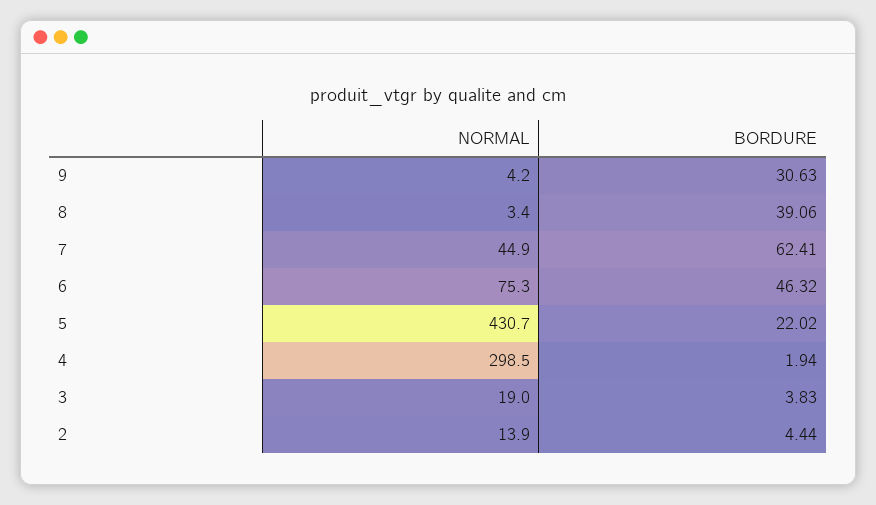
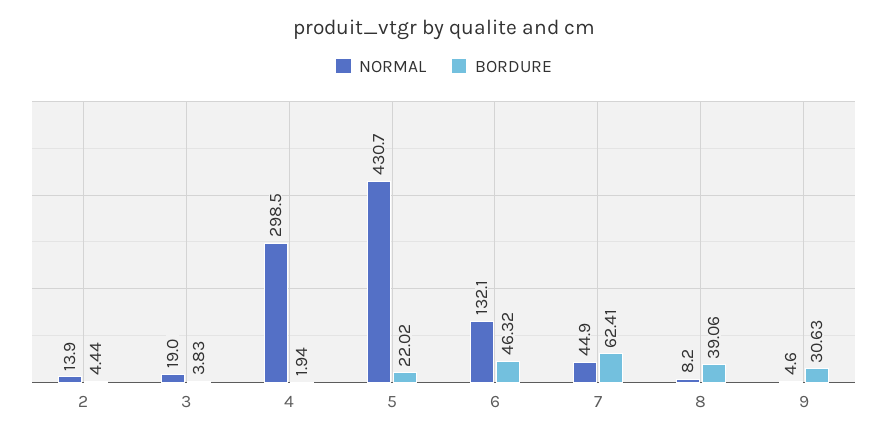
  {
    "NORMAL": {
-     "9": 4.2,
+     "9": 4.6,
-     "8": 3.4,
+     "8": 8.2,
      "7": 44.9,
-     "6": 75.3,
+     "6": 132.1,
      "5": 430.7,
      "4": 298.5,
      "3": 19,
      "2": 13.9
    },
    "BORDURE": {
      "9": 30.63,
      "8": 39.06,
      "7": 62.41,
      "6": 46.32,
      "5": 22.02,
      "4": 1.94,
      "3": 3.83,
      "2": 4.44
    }
  }

